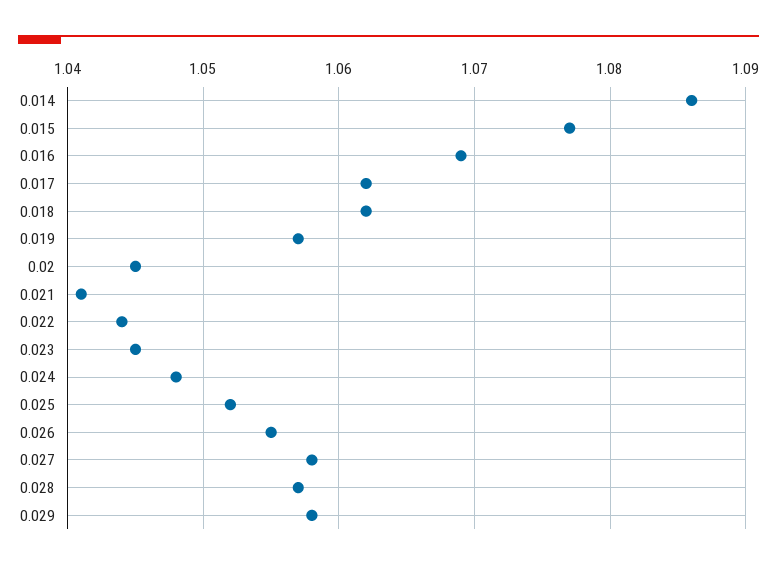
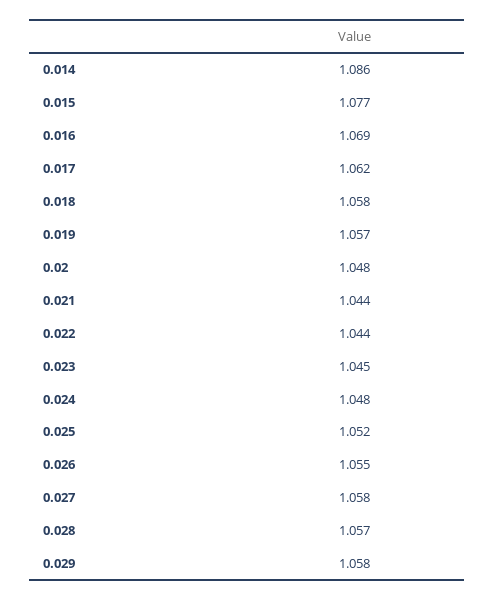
  {
    "0.014": 1.086,
    "0.015": 1.077,
    "0.016": 1.069,
    "0.017": 1.062,
-   "0.018": 1.062,
+   "0.018": 1.058,
    "0.019": 1.057,
-   "0.02": 1.045,
+   "0.02": 1.048,
-   "0.021": 1.041,
+   "0.021": 1.044,
    "0.022": 1.044,
    "0.023": 1.045,
    "0.024": 1.048,
    "0.025": 1.052,
    "0.026": 1.055,
    "0.027": 1.058,
    "0.028": 1.057,
    "0.029": 1.058
  }

